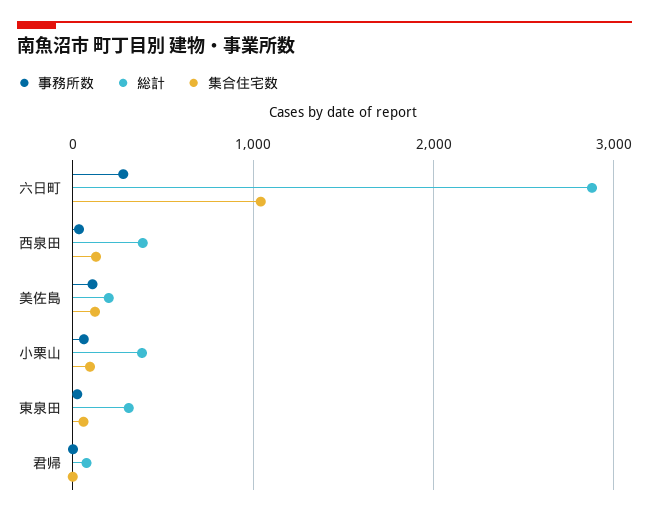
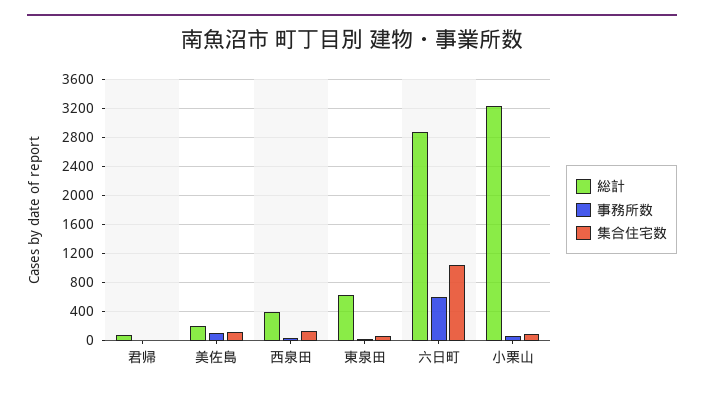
  {
    "事務所数": {
-     "六日町": 300,
+     "六日町": 600,
      "西泉田": 0,
      "美佐島": 100,
      "小栗山": 100,
      "東泉田": 0,
      "君帰": 0
    },
    "総計": {
      "六日町": 2900,
      "西泉田": 400,
      "美佐島": 200,
-     "小栗山": 400,
+     "小栗山": 3200,
-     "東泉田": 300,
+     "東泉田": 600,
      "君帰": 100
    },
    "集合住宅数": {
      "六日町": 1000,
      "西泉田": 100,
      "美佐島": 100,
      "小栗山": 100,
      "東泉田": 100,
      "君帰": 0
    }
  }

